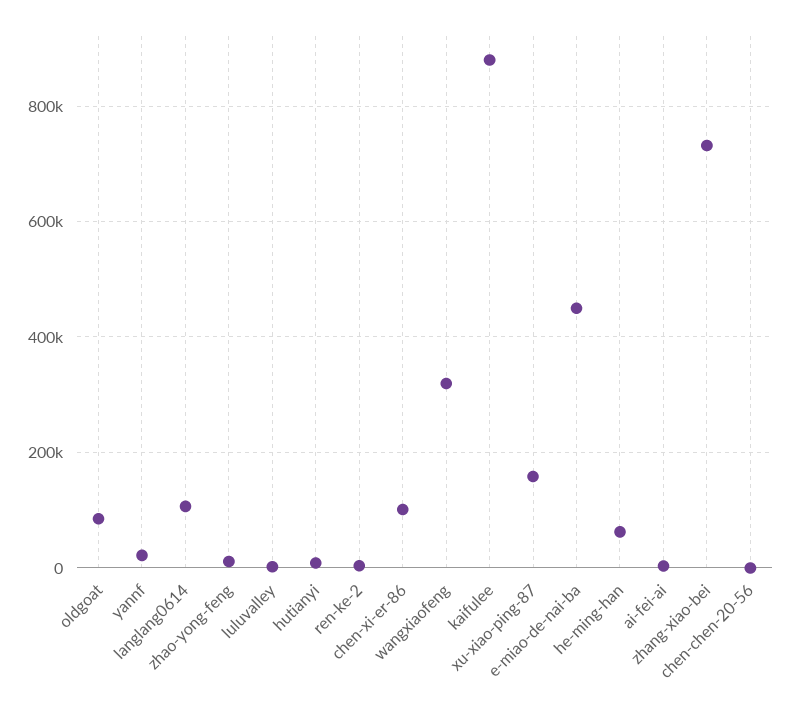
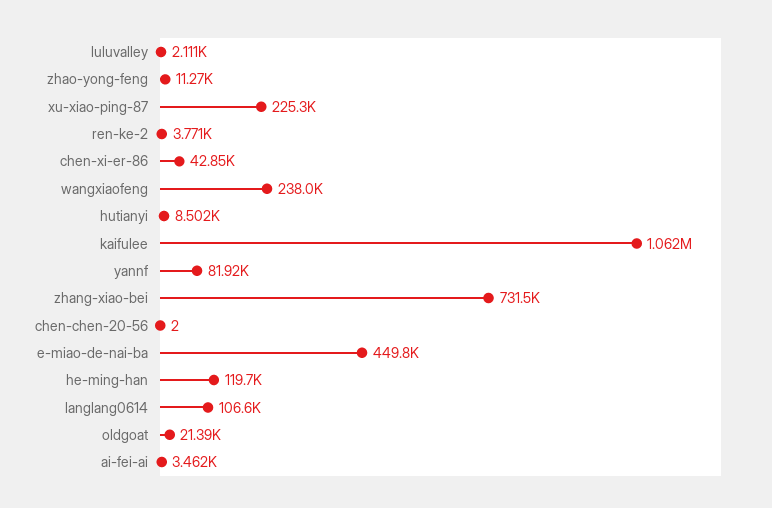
  {
-   "oldgoat": 80000,
+   "oldgoat": 21390,
-   "yannf": 20000,
+   "yannf": 81920,
    "langlang0614": 106600,
    "zhao-yong-feng": 11270,
    "luluvalley": 2111,
    "hutianyi": 8502,
    "ren-ke-2": 3771,
-   "chen-xi-er-86": 100000,
+   "chen-xi-er-86": 42850,
-   "wangxiaofeng": 320000,
+   "wangxiaofeng": 238000,
-   "kaifulee": 880000,
+   "kaifulee": 1062000,
-   "xu-xiao-ping-87": 160000,
+   "xu-xiao-ping-87": 225300,
    "e-miao-de-nai-ba": 449800,
-   "he-ming-han": 60000,
+   "he-ming-han": 119700,
    "ai-fei-ai": 3462,
    "zhang-xiao-bei": 731500,
    "chen-chen-20-56": 2
  }

